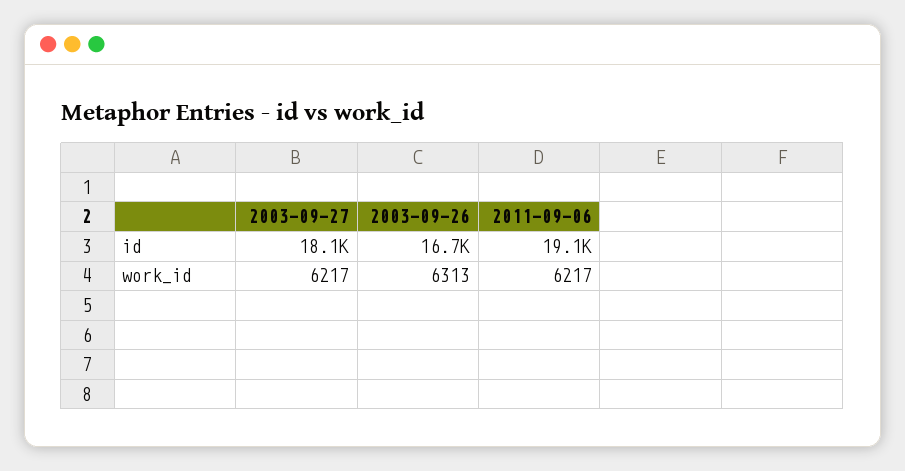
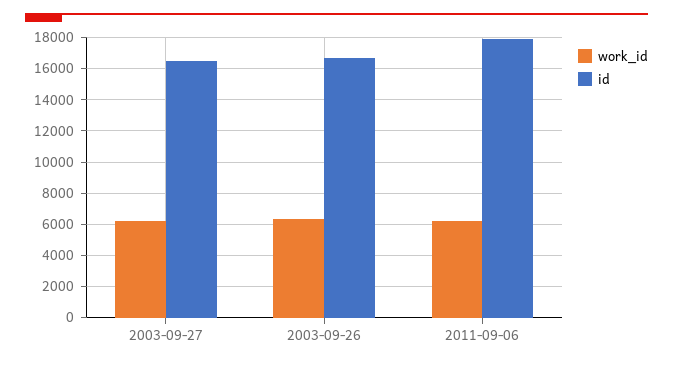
  {
    "id": {
-     "2003-09-27": 18100,
+     "2003-09-27": 16500,
      "2003-09-26": 16700,
-     "2011-09-06": 19100
+     "2011-09-06": 18000
    },
    "work_id": {
      "2003-09-27": 6217,
      "2003-09-26": 6313,
      "2011-09-06": 6217
    }
  }

